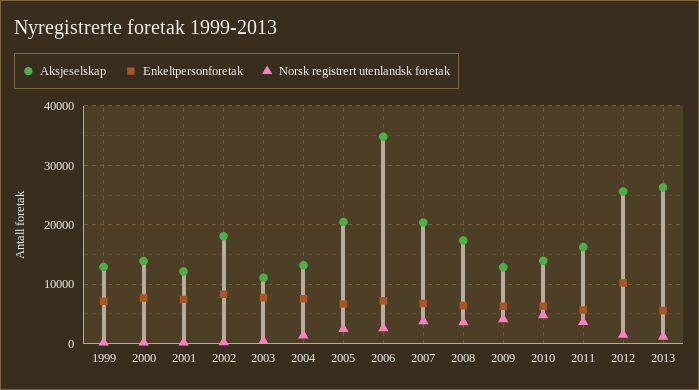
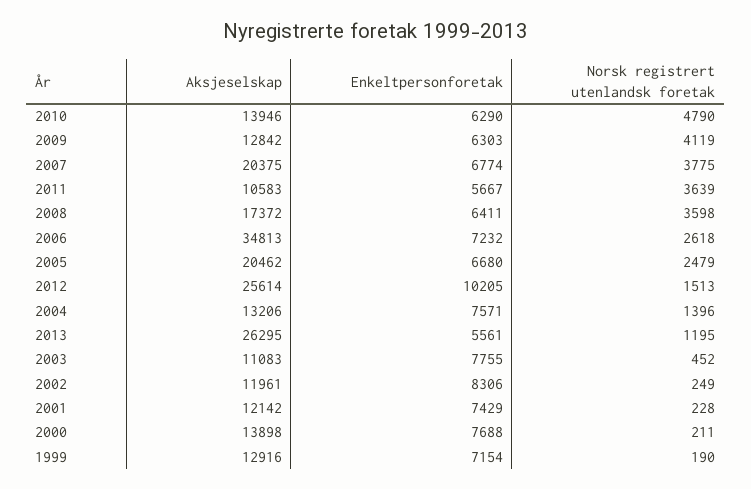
  {
    "Aksjeselskap": {
      "1999": 12916,
      "2000": 13898,
      "2001": 12142,
-     "2002": 18000,
+     "2002": 11961,
      "2003": 11083,
      "2004": 13206,
      "2005": 20462,
      "2006": 34813,
      "2007": 20375,
      "2008": 17372,
      "2009": 12842,
      "2010": 13946,
-     "2011": 16000,
+     "2011": 10583,
      "2012": 25614,
      "2013": 26295
    },
    "Enkeltpersonforetak": {
      "1999": 7154,
      "2000": 7688,
      "2001": 7429,
      "2002": 8306,
      "2003": 7755,
      "2004": 7571,
      "2005": 6680,
      "2006": 7232,
      "2007": 6774,
      "2008": 6411,
      "2009": 6303,
      "2010": 6290,
      "2011": 5667,
      "2012": 10205,
      "2013": 5561
    },
    "Norsk registrert utenlandsk foretak": {
      "1999": 190,
      "2000": 211,
      "2001": 228,
      "2002": 249,
      "2003": 452,
      "2004": 1396,
      "2005": 2479,
      "2006": 2618,
      "2007": 3775,
      "2008": 3598,
      "2009": 4119,
      "2010": 4790,
      "2011": 3639,
      "2012": 1513,
      "2013": 1195
    }
  }

